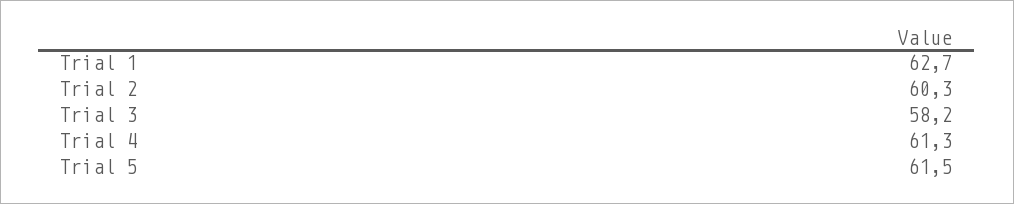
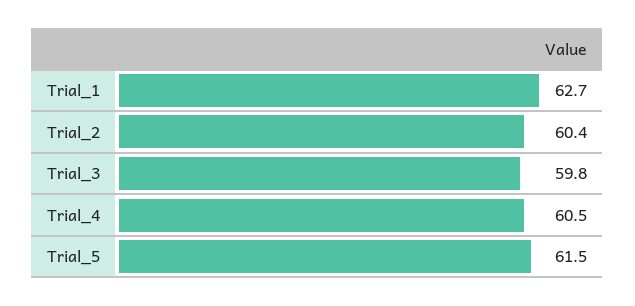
  {
    "Trial 1": 62.7,
-   "Trial 2": 60.3,
+   "Trial 2": 60.4,
-   "Trial 3": 58.2,
+   "Trial 3": 59.8,
-   "Trial 4": 61.3,
+   "Trial 4": 60.5,
    "Trial 5": 61.5
  }

